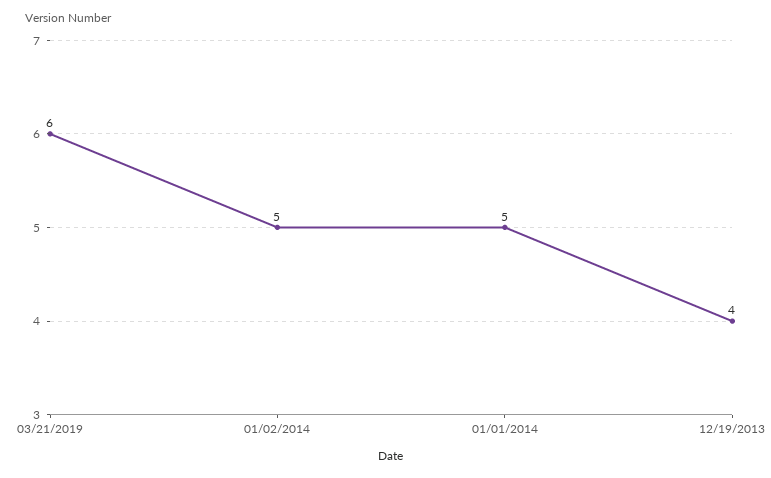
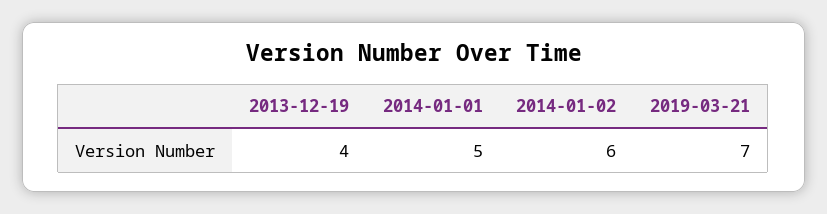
  {
-   "03/21/2019": 6,
+   "03/21/2019": 7,
-   "01/02/2014": 5,
+   "01/02/2014": 6,
    "01/01/2014": 5,
    "12/19/2013": 4
  }

